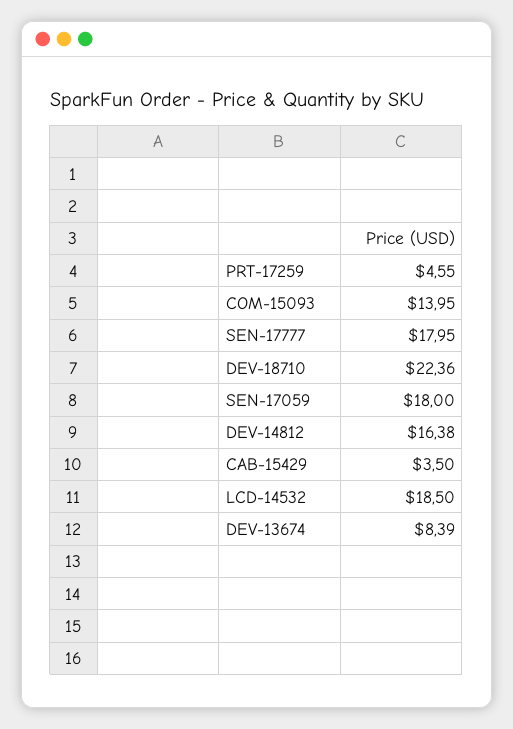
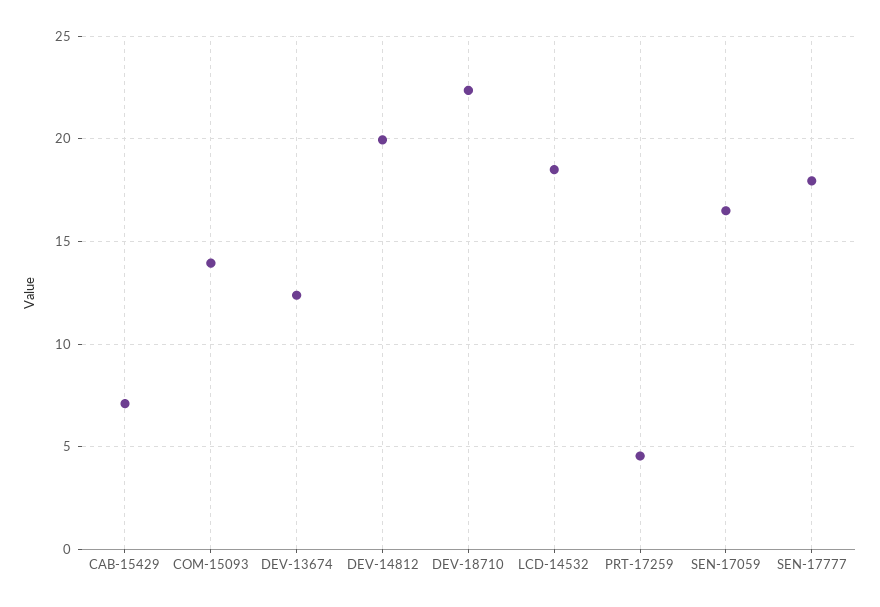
  {
    "PRT-17259": 4.55,
    "COM-15093": 13.95,
    "SEN-17777": 17.95,
    "DEV-18710": 22.36,
-   "SEN-17059": 18,
+   "SEN-17059": 16.5,
-   "DEV-14812": 16.38,
+   "DEV-14812": 20,
-   "CAB-15429": 3.5,
+   "CAB-15429": 7,
    "LCD-14532": 18.5,
-   "DEV-13674": 8.39
+   "DEV-13674": 12.5
  }

